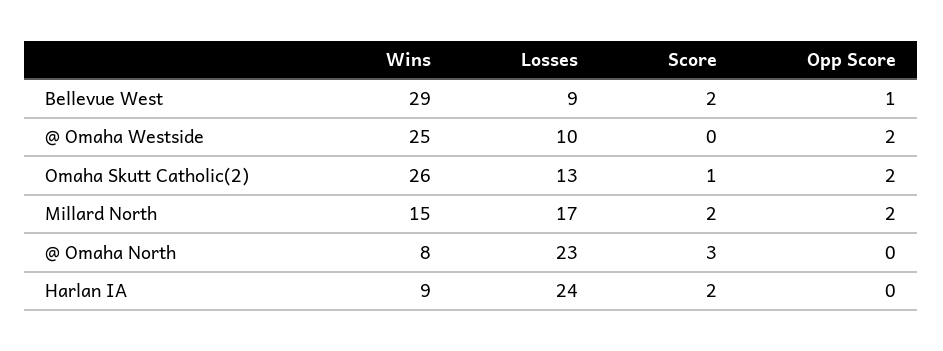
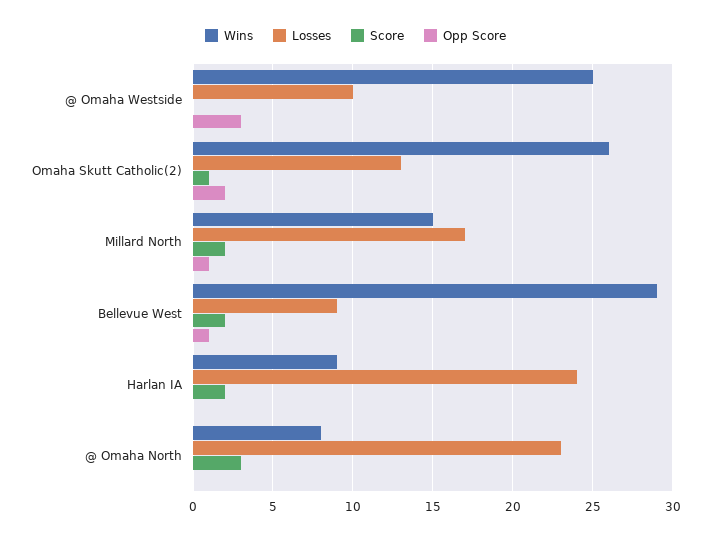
  {
    "Wins": {
      "Bellevue West": 29,
      "@ Omaha Westside": 25,
      "Omaha Skutt Catholic(2)": 26,
      "Millard North": 15,
      "@ Omaha North": 8,
      "Harlan IA": 9
    },
    "Losses": {
      "Bellevue West": 9,
      "@ Omaha Westside": 10,
      "Omaha Skutt Catholic(2)": 13,
      "Millard North": 17,
      "@ Omaha North": 23,
      "Harlan IA": 24
    },
    "Score": {
      "Bellevue West": 2,
      "@ Omaha Westside": 0,
      "Omaha Skutt Catholic(2)": 1,
      "Millard North": 2,
      "@ Omaha North": 3,
      "Harlan IA": 2
    },
    "Opp Score": {
      "Bellevue West": 1,
-     "@ Omaha Westside": 2,
+     "@ Omaha Westside": 3,
      "Omaha Skutt Catholic(2)": 2,
-     "Millard North": 2,
+     "Millard North": 1,
      "@ Omaha North": 0,
      "Harlan IA": 0
    }
  }

